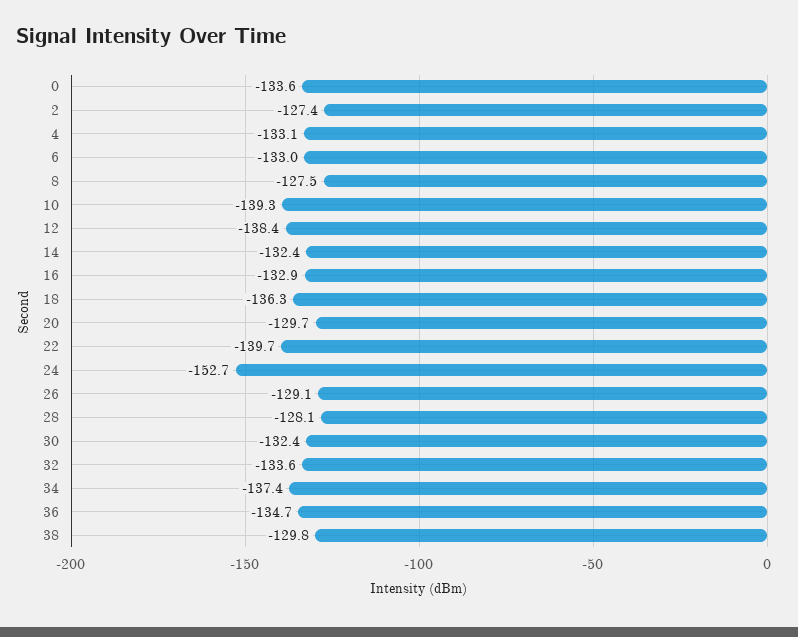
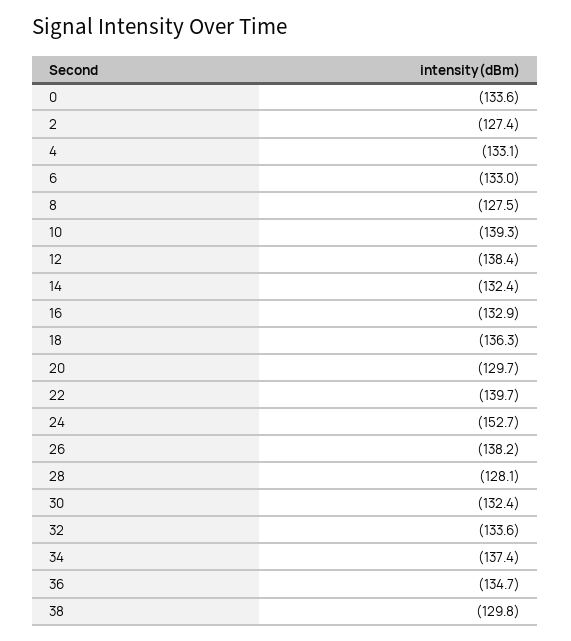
  {
    "0": -133.6,
    "2": -127.4,
    "4": -133.1,
    "6": -133,
    "8": -127.5,
    "10": -139.3,
    "12": -138.4,
    "14": -132.4,
    "16": -132.9,
    "18": -136.3,
    "20": -129.7,
    "22": -139.7,
    "24": -152.7,
-   "26": -129.1,
+   "26": -138.2,
    "28": -128.1,
    "30": -132.4,
    "32": -133.6,
    "34": -137.4,
    "36": -134.7,
    "38": -129.8
  }

